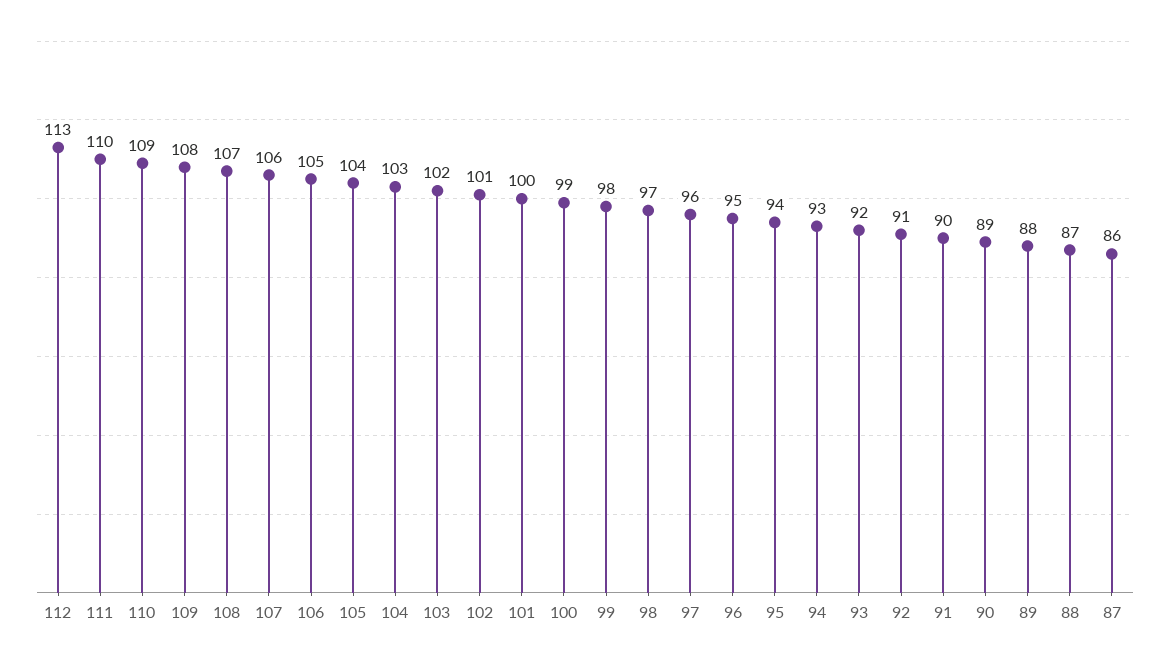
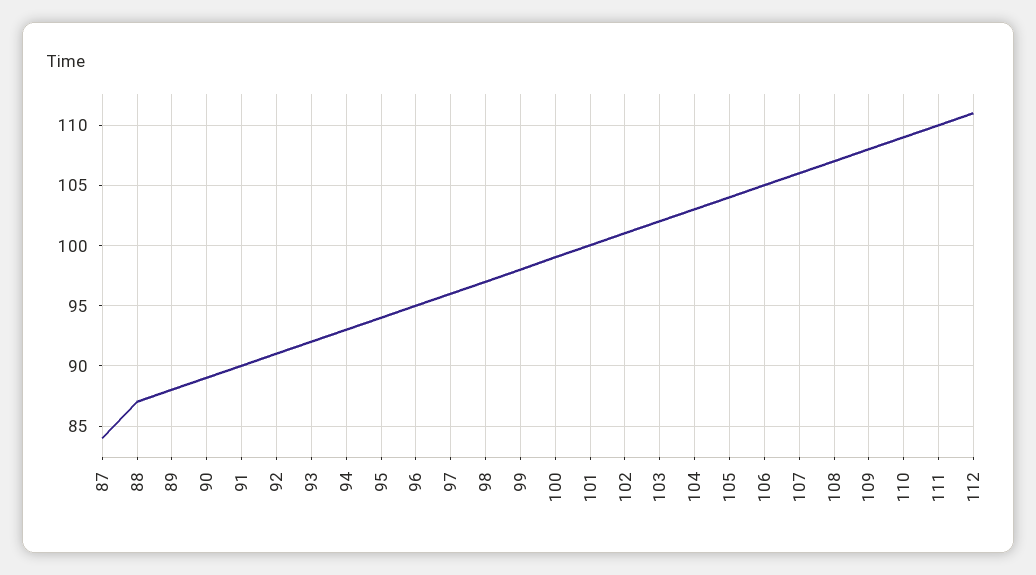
  {
-   "112": 113,
+   "112": 111,
    "111": 110,
    "110": 109,
    "109": 108,
    "108": 107,
    "107": 106,
    "106": 105,
    "105": 104,
    "104": 103,
    "103": 102,
    "102": 101,
    "101": 100,
    "100": 99,
    "99": 98,
    "98": 97,
    "97": 96,
    "96": 95,
    "95": 94,
    "94": 93,
    "93": 92,
    "92": 91,
    "91": 90,
    "90": 89,
    "89": 88,
    "88": 87,
-   "87": 86
+   "87": 84
  }

